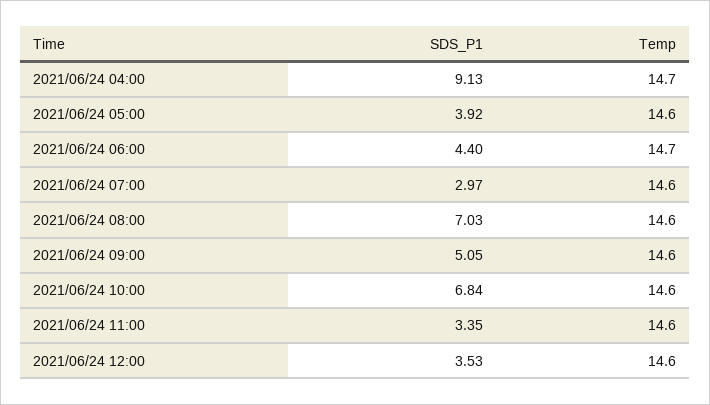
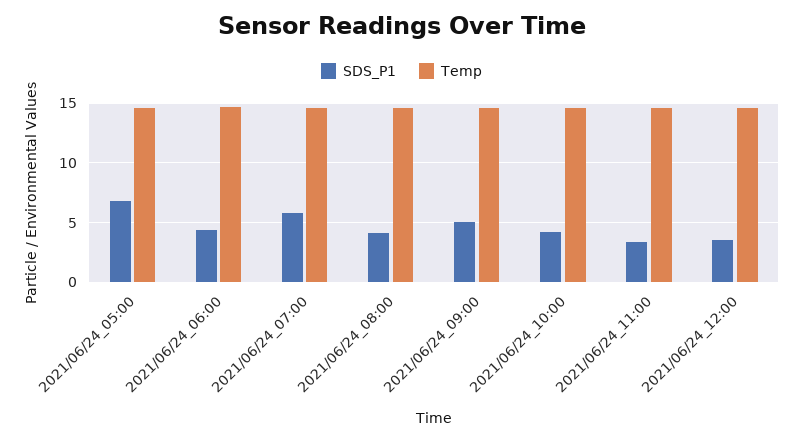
  {
    "SDS_P1": {
-     "2021/06/24 04:00": 9.13,
-     "2021/06/24 05:00": 3.92,
+     "2021/06/24 05:00": 7,
      "2021/06/24 06:00": 4.4,
-     "2021/06/24 07:00": 2.97,
+     "2021/06/24 07:00": 6,
-     "2021/06/24 08:00": 7.03,
+     "2021/06/24 08:00": 4,
      "2021/06/24 09:00": 5.05,
-     "2021/06/24 10:00": 6.84,
+     "2021/06/24 10:00": 4,
      "2021/06/24 11:00": 3.35,
      "2021/06/24 12:00": 3.53
    },
    "Temp": {
-     "2021/06/24 04:00": 14.7,
      "2021/06/24 05:00": 14.6,
      "2021/06/24 06:00": 14.7,
      "2021/06/24 07:00": 14.6,
      "2021/06/24 08:00": 14.6,
      "2021/06/24 09:00": 14.6,
      "2021/06/24 10:00": 14.6,
      "2021/06/24 11:00": 14.6,
      "2021/06/24 12:00": 14.6
    }
  }

